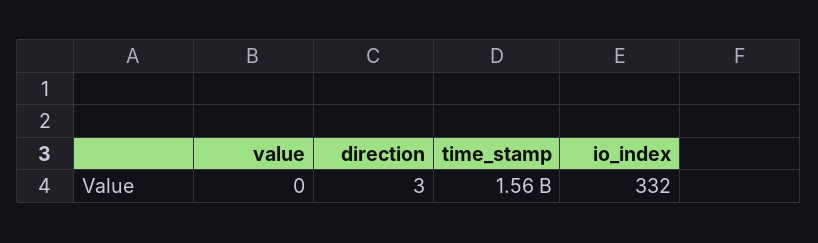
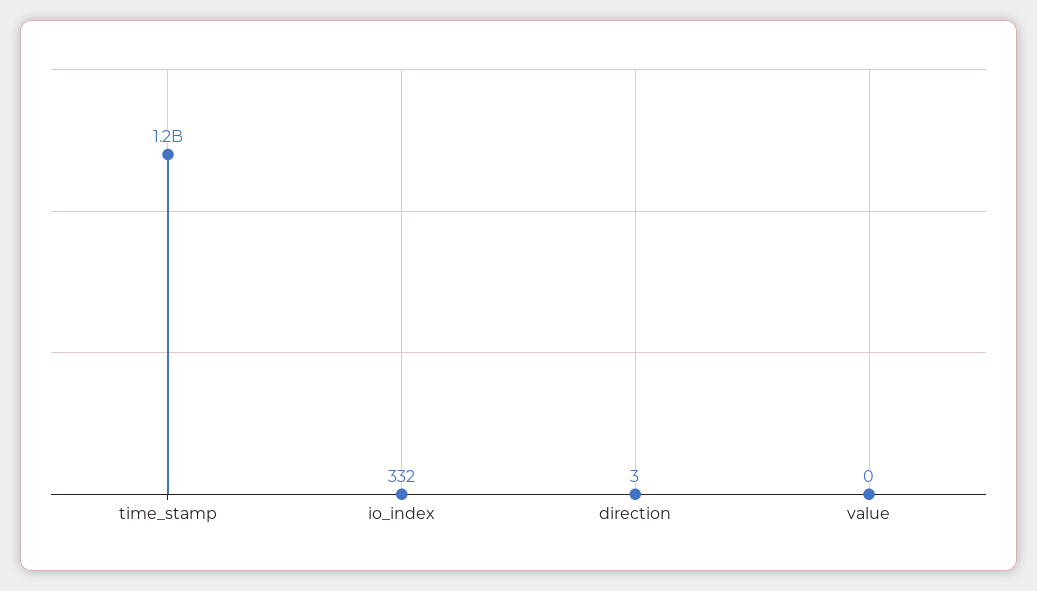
  {
    "value": 0,
    "direction": 3,
-   "time_stamp": 1560000000,
+   "time_stamp": 1200000000,
    "io_index": 332
  }

